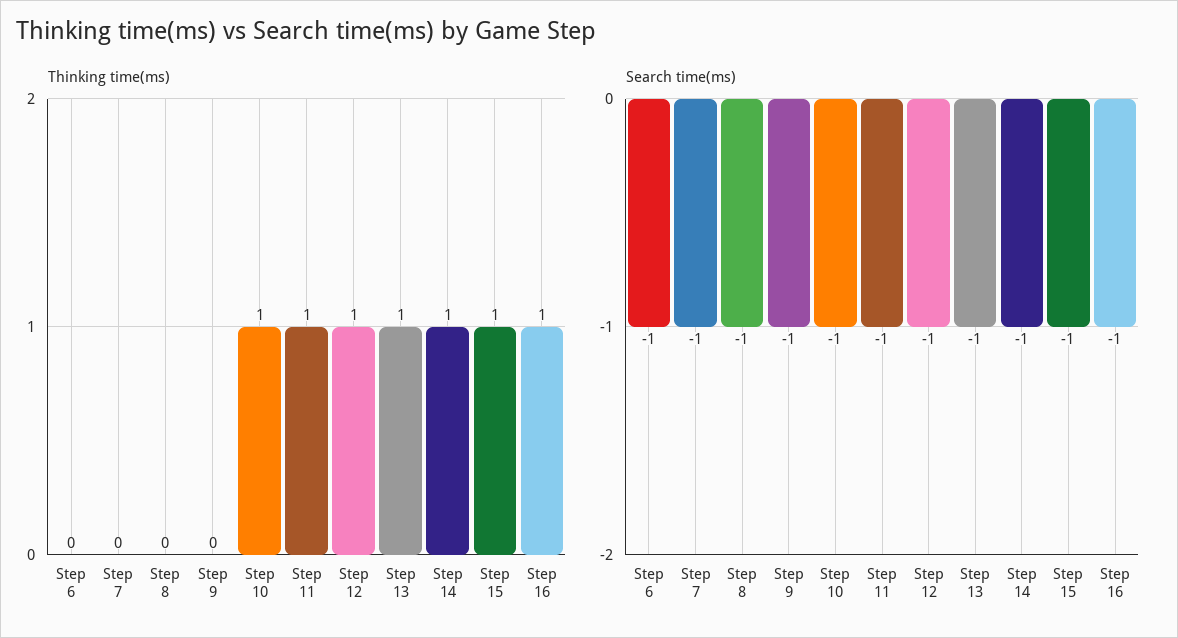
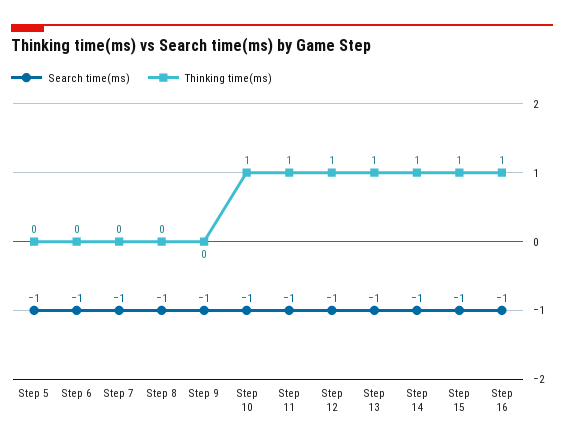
  {
    "Thinking time(ms)": {
      "Step 6": 0,
      "Step 7": 0,
      "Step 8": 0,
      "Step 9": 0,
      "Step 10": 1,
      "Step 11": 1,
      "Step 12": 1,
      "Step 13": 1,
      "Step 14": 1,
      "Step 15": 1,
-     "Step 16": 1
+     "Step 16": 1,
+     "Step 5": 0
    },
    "Search time(ms)": {
      "Step 6": -1,
      "Step 7": -1,
      "Step 8": -1,
      "Step 9": -1,
      "Step 10": -1,
      "Step 11": -1,
      "Step 12": -1,
      "Step 13": -1,
      "Step 14": -1,
      "Step 15": -1,
-     "Step 16": -1
+     "Step 16": -1,
+     "Step 5": -1
    }
  }

